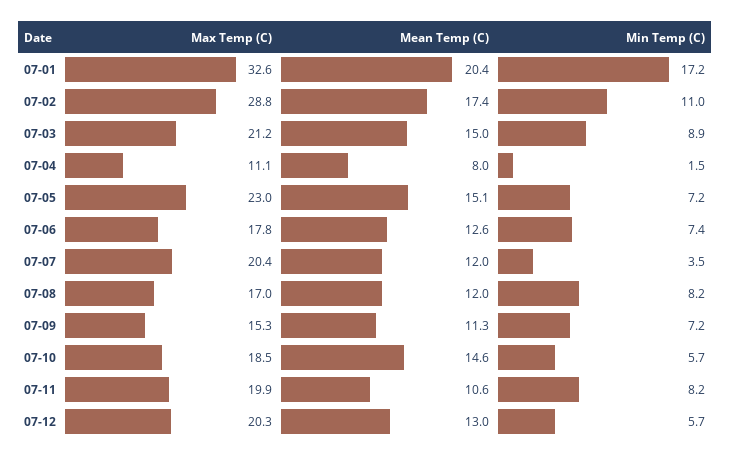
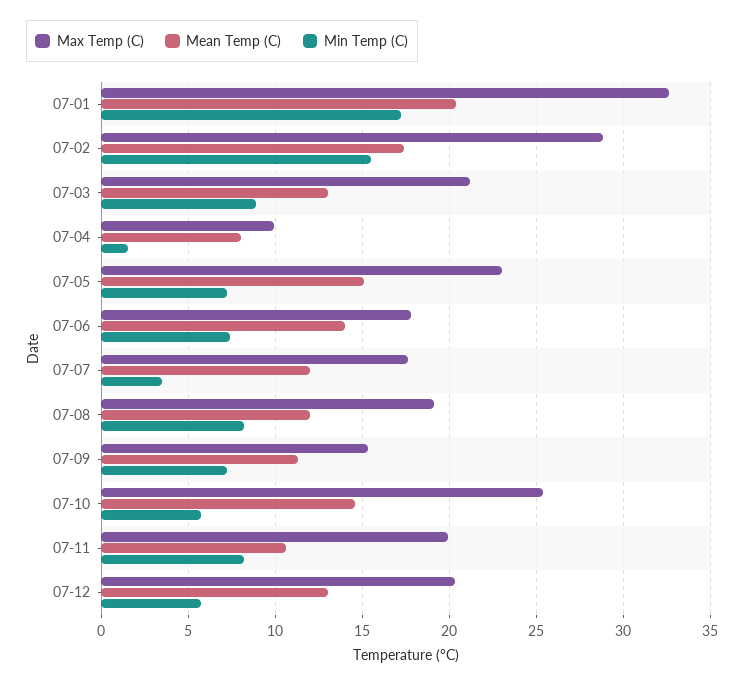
  {
    "Max Temp (C)": {
      "07-01": 32.6,
      "07-02": 28.8,
      "07-03": 21.2,
-     "07-04": 11.1,
+     "07-04": 10,
      "07-05": 23,
      "07-06": 17.8,
-     "07-07": 20.4,
+     "07-07": 17.5,
-     "07-08": 17,
+     "07-08": 19,
      "07-09": 15.3,
-     "07-10": 18.5,
+     "07-10": 25.5,
      "07-11": 19.9,
      "07-12": 20.3
    },
    "Mean Temp (C)": {
      "07-01": 20.4,
      "07-02": 17.4,
-     "07-03": 15,
+     "07-03": 13,
      "07-04": 8,
      "07-05": 15.1,
-     "07-06": 12.6,
+     "07-06": 14,
      "07-07": 12,
      "07-08": 12,
      "07-09": 11.3,
      "07-10": 14.6,
      "07-11": 10.6,
      "07-12": 13
    },
    "Min Temp (C)": {
      "07-01": 17.2,
-     "07-02": 11,
+     "07-02": 15.5,
      "07-03": 8.9,
      "07-04": 1.5,
      "07-05": 7.2,
      "07-06": 7.4,
      "07-07": 3.5,
      "07-08": 8.2,
      "07-09": 7.2,
      "07-10": 5.7,
      "07-11": 8.2,
      "07-12": 5.7
    }
  }

